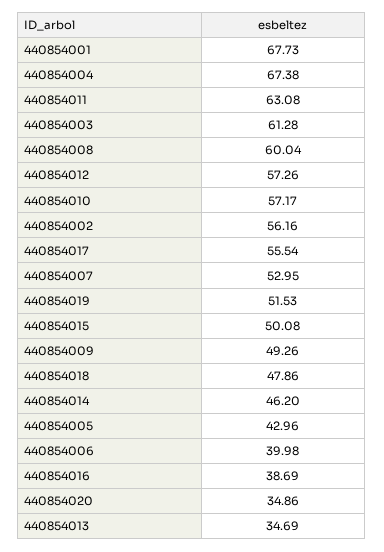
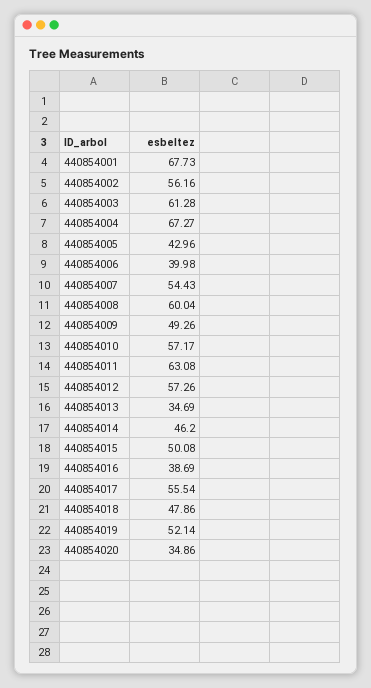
  {
    "440854001": 67.73,
-   "440854004": 67.38,
+   "440854004": 67.27,
    "440854011": 63.08,
    "440854003": 61.28,
    "440854008": 60.04,
    "440854012": 57.26,
    "440854010": 57.17,
    "440854002": 56.16,
    "440854017": 55.54,
-   "440854007": 52.95,
+   "440854007": 54.43,
-   "440854019": 51.53,
+   "440854019": 52.14,
    "440854015": 50.08,
    "440854009": 49.26,
    "440854018": 47.86,
    "440854014": 46.2,
    "440854005": 42.96,
    "440854006": 39.98,
    "440854016": 38.69,
    "440854020": 34.86,
    "440854013": 34.69
  }

